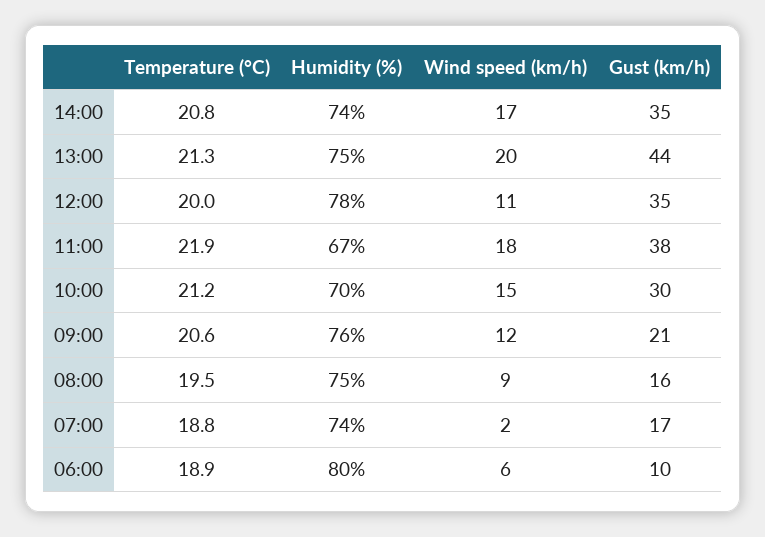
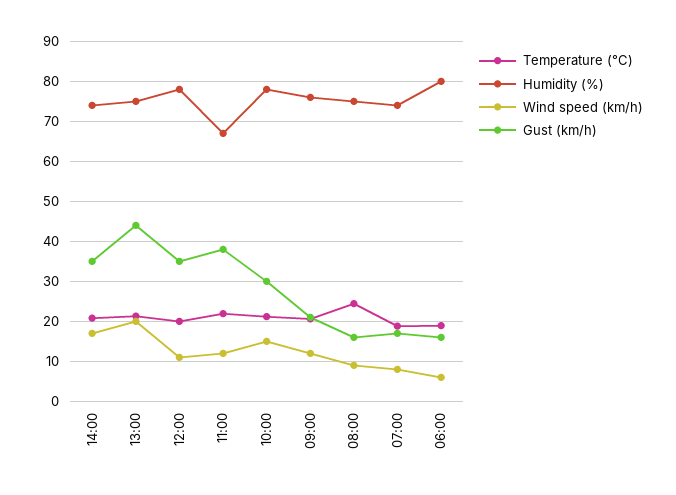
  {
    "Temperature (°C)": {
      "14:00": 20.8,
      "13:00": 21.3,
      "12:00": 20,
      "11:00": 21.9,
      "10:00": 21.2,
      "09:00": 20.6,
-     "08:00": 19.5,
+     "08:00": 24,
      "07:00": 18.8,
      "06:00": 18.9
    },
    "Humidity (%)": {
      "14:00": 74,
      "13:00": 75,
      "12:00": 78,
      "11:00": 67,
-     "10:00": 70,
+     "10:00": 78,
      "09:00": 76,
      "08:00": 75,
      "07:00": 74,
      "06:00": 80
    },
    "Wind speed (km/h)": {
      "14:00": 17,
      "13:00": 20,
      "12:00": 11,
-     "11:00": 18,
+     "11:00": 12,
      "10:00": 15,
      "09:00": 12,
      "08:00": 9,
-     "07:00": 2,
+     "07:00": 8,
      "06:00": 6
    },
    "Gust (km/h)": {
      "14:00": 35,
      "13:00": 44,
      "12:00": 35,
      "11:00": 38,
      "10:00": 30,
      "09:00": 21,
      "08:00": 16,
      "07:00": 17,
-     "06:00": 10
+     "06:00": 16
    }
  }

